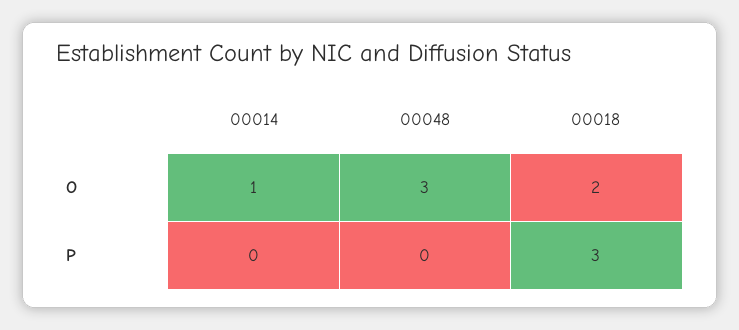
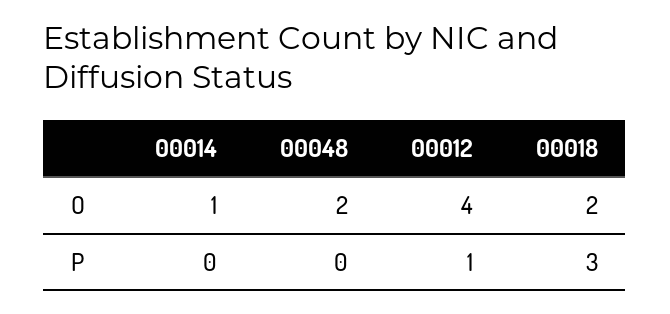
  {
    "00014": {
      "O": 1,
      "P": 0
    },
    "00048": {
-     "O": 3,
+     "O": 2,
      "P": 0
    },
    "00018": {
      "O": 2,
      "P": 3
-   }
+   },
+   "00012": {
+     "O": 4,
+     "P": 1
+   }
  }

